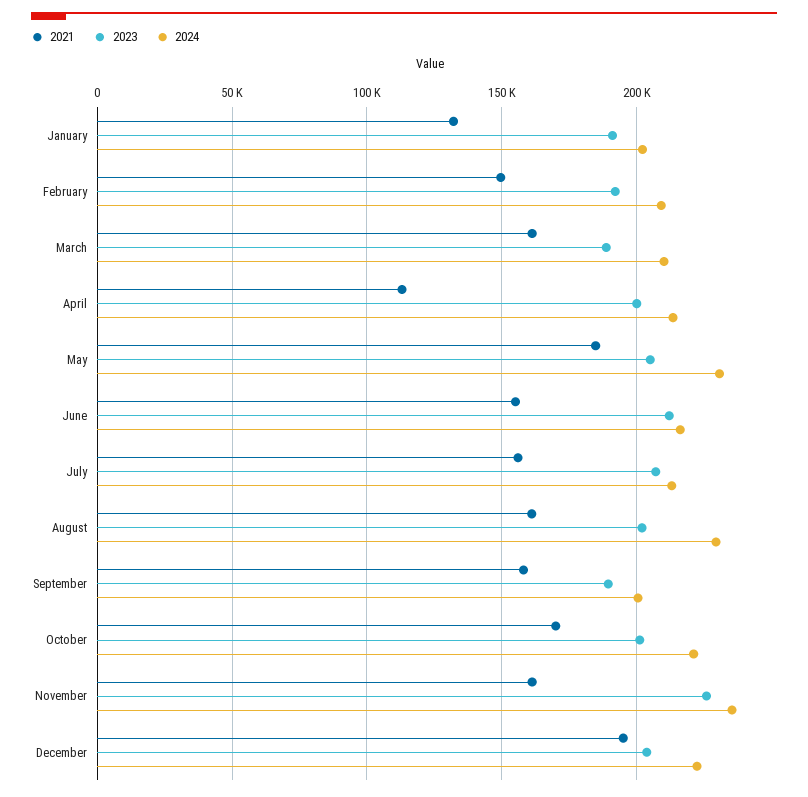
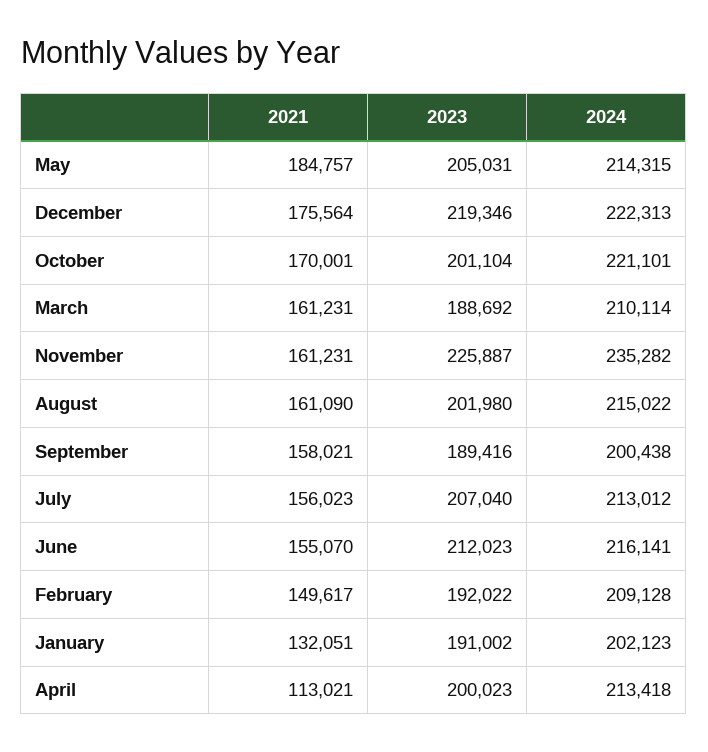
  {
    "2021": {
      "January": 132051,
      "February": 149617,
      "March": 161231,
      "April": 113021,
      "May": 184757,
      "June": 155070,
      "July": 156023,
      "August": 161090,
      "September": 158021,
      "October": 170001,
      "November": 161231,
-     "December": 195000
+     "December": 175564
    },
    "2023": {
      "January": 191002,
      "February": 192022,
      "March": 188692,
      "April": 200023,
      "May": 205031,
      "June": 212023,
      "July": 207040,
      "August": 201980,
      "September": 189416,
      "October": 201104,
      "November": 225887,
-     "December": 205000
+     "December": 219346
    },
    "2024": {
      "January": 202123,
      "February": 209128,
      "March": 210114,
      "April": 213418,
-     "May": 230000,
+     "May": 214315,
      "June": 216141,
      "July": 213012,
-     "August": 230000,
+     "August": 215022,
      "September": 200438,
      "October": 221101,
      "November": 235282,
      "December": 222313
    }
  }

